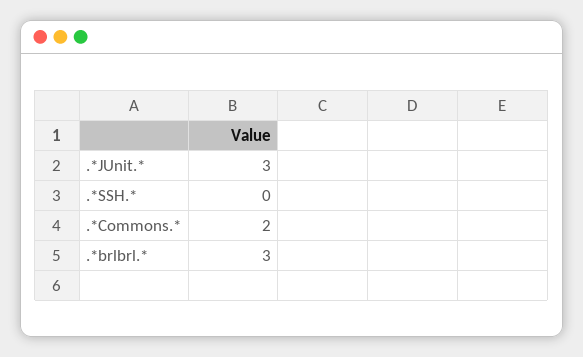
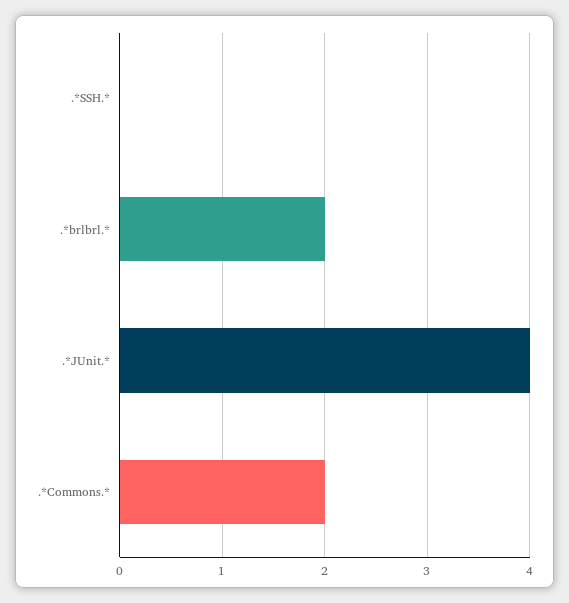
  {
-   ".*JUnit.*": 3,
+   ".*JUnit.*": 4,
    ".*SSH.*": 0,
    ".*Commons.*": 2,
-   ".*brlbrl.*": 3
+   ".*brlbrl.*": 2
  }

